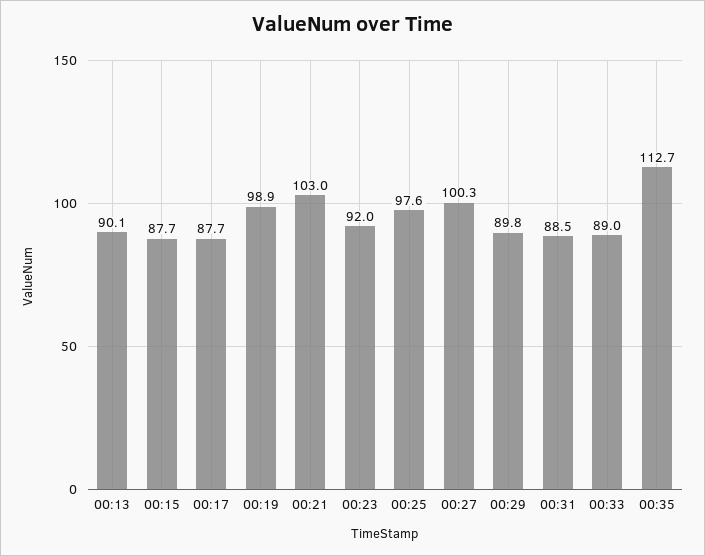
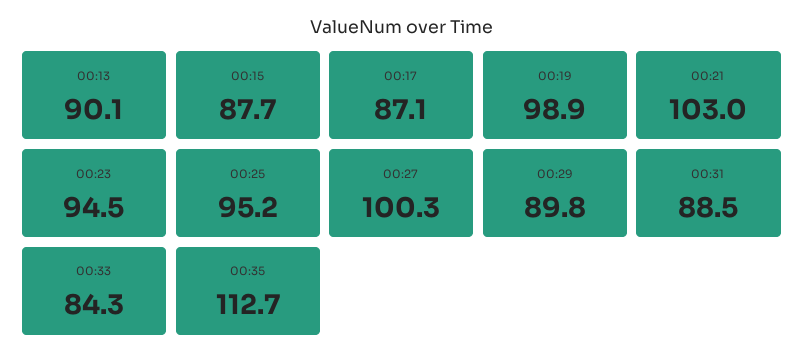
  {
    "00:13": 90.1,
    "00:15": 87.7,
-   "00:17": 87.7,
+   "00:17": 87.1,
    "00:19": 98.9,
    "00:21": 103,
-   "00:23": 92,
+   "00:23": 94.5,
-   "00:25": 97.6,
+   "00:25": 95.2,
    "00:27": 100.3,
    "00:29": 89.8,
    "00:31": 88.5,
-   "00:33": 89,
+   "00:33": 84.3,
    "00:35": 112.7
  }

